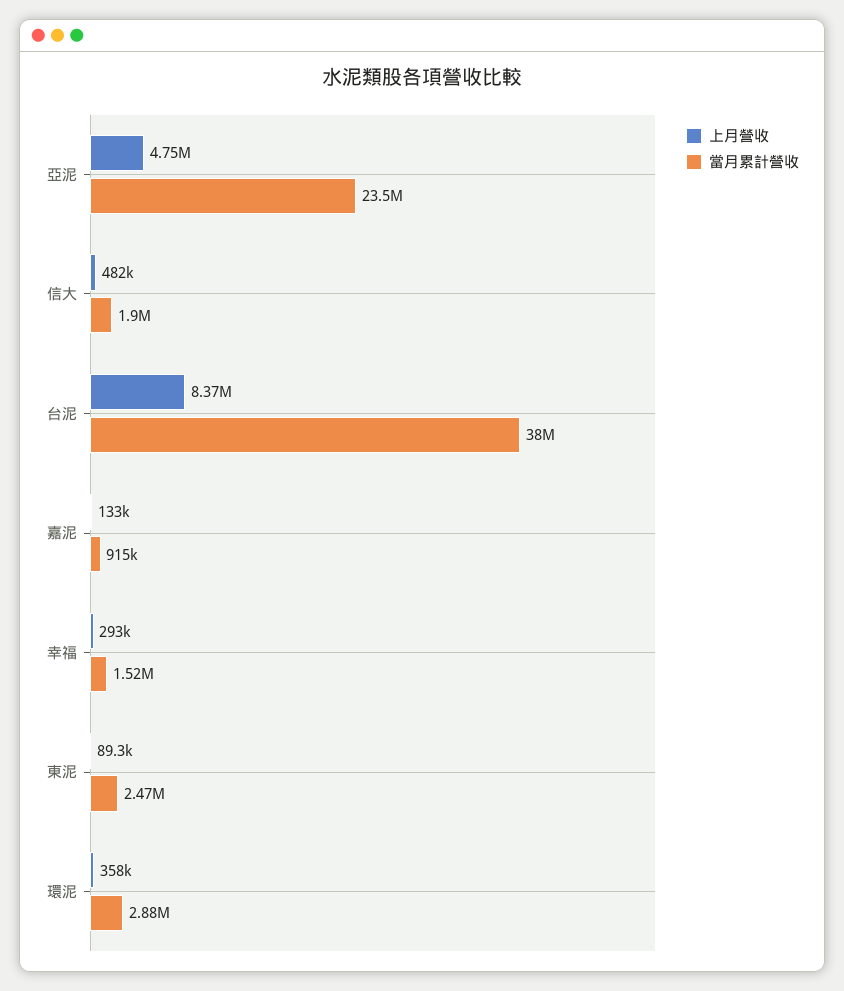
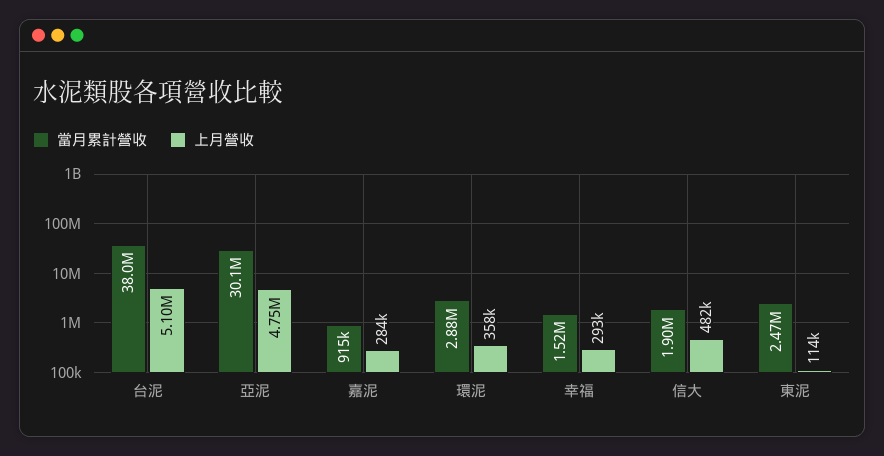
  {
    "上月營收": {
      "亞泥": 4750000,
      "信大": 482000,
-     "台泥": 8370000,
+     "台泥": 5100000,
-     "嘉泥": 133000,
+     "嘉泥": 284000,
      "幸福": 293000,
-     "東泥": 89300,
+     "東泥": 114000,
      "環泥": 358000
    },
    "當月累計營收": {
-     "亞泥": 23500000,
+     "亞泥": 30100000,
      "信大": 1900000,
      "台泥": 38000000,
      "嘉泥": 915000,
      "幸福": 1520000,
      "東泥": 2470000,
      "環泥": 2880000
    }
  }

